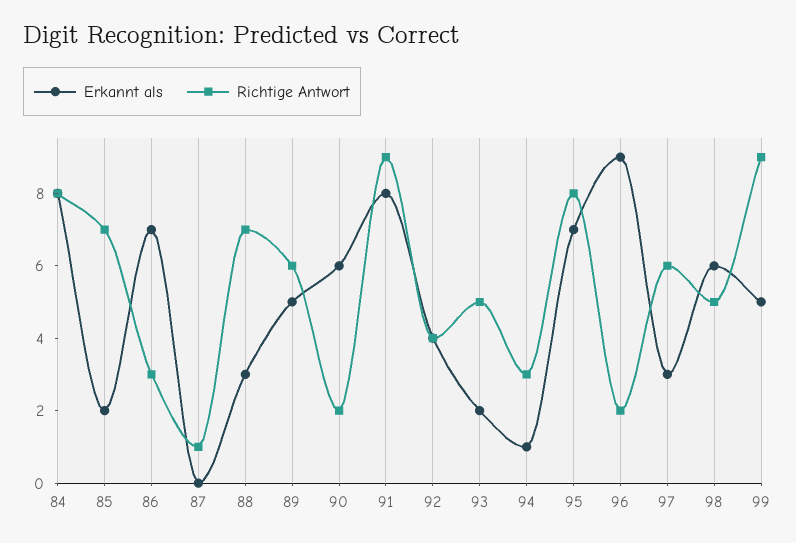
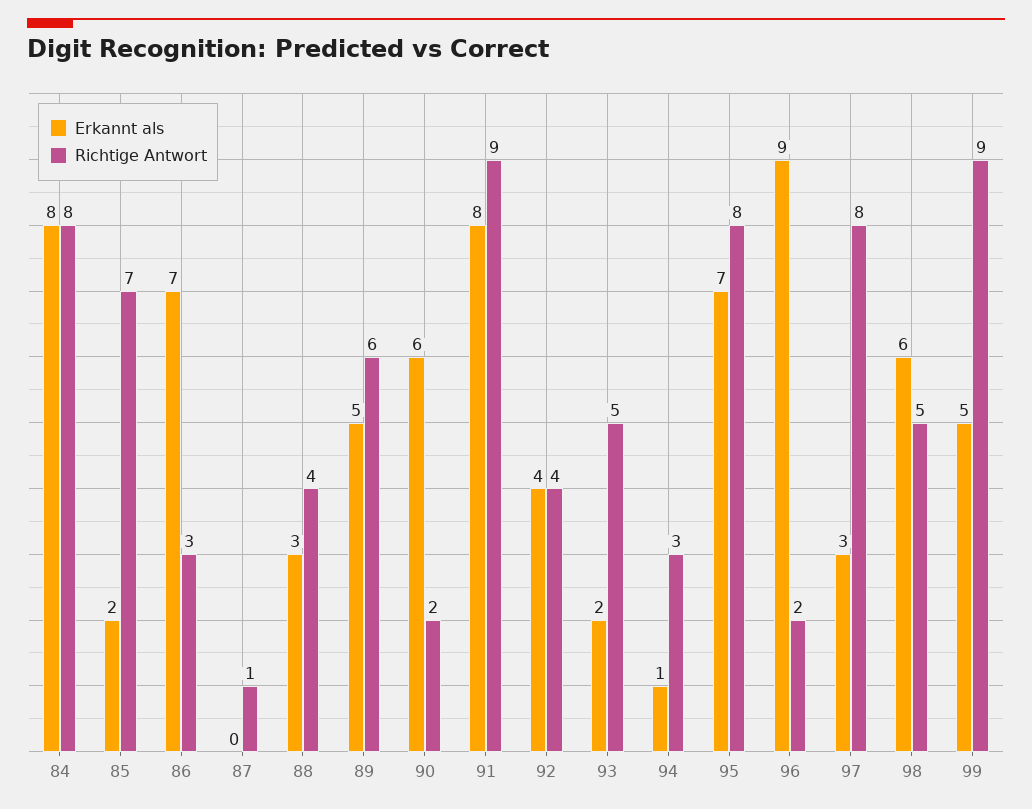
  {
    "Erkannt als": {
      "84": 8,
      "85": 2,
      "86": 7,
      "87": 0,
      "88": 3,
      "89": 5,
      "90": 6,
      "91": 8,
      "92": 4,
      "93": 2,
      "94": 1,
      "95": 7,
      "96": 9,
      "97": 3,
      "98": 6,
      "99": 5
    },
    "Richtige Antwort": {
      "84": 8,
      "85": 7,
      "86": 3,
      "87": 1,
-     "88": 7,
+     "88": 4,
      "89": 6,
      "90": 2,
      "91": 9,
      "92": 4,
      "93": 5,
      "94": 3,
      "95": 8,
      "96": 2,
-     "97": 6,
+     "97": 8,
      "98": 5,
      "99": 9
    }
  }

